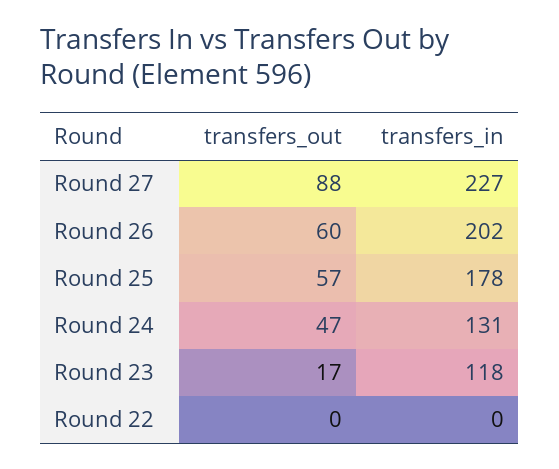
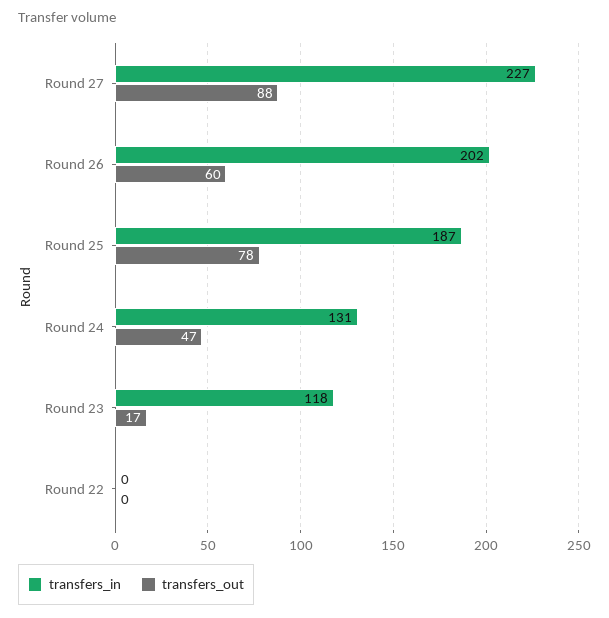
  {
    "transfers_out": {
      "Round 27": 88,
      "Round 26": 60,
-     "Round 25": 57,
+     "Round 25": 78,
      "Round 24": 47,
      "Round 23": 17,
      "Round 22": 0
    },
    "transfers_in": {
      "Round 27": 227,
      "Round 26": 202,
-     "Round 25": 178,
+     "Round 25": 187,
      "Round 24": 131,
      "Round 23": 118,
      "Round 22": 0
    }
  }

